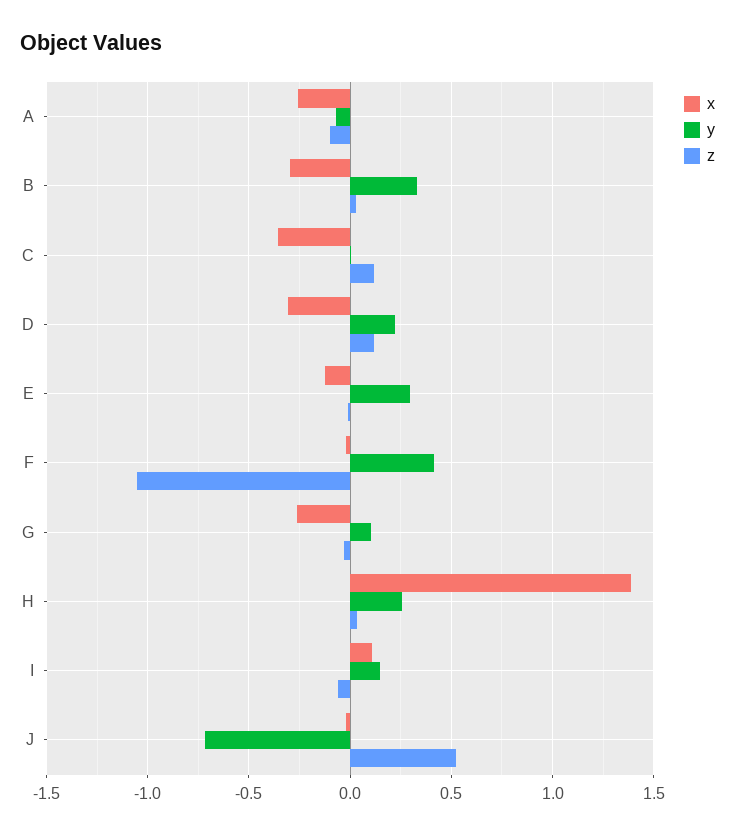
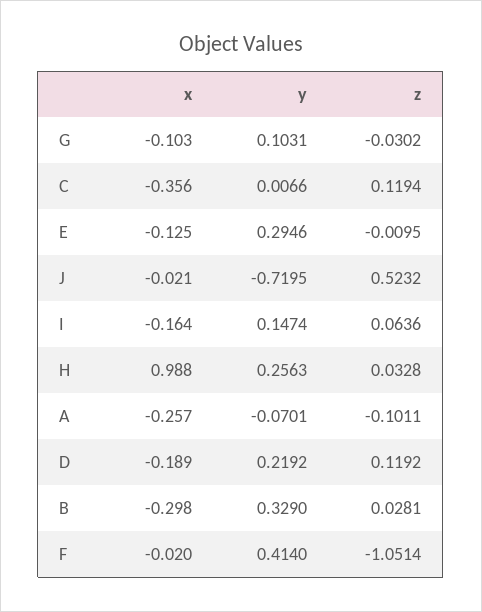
  {
    "x": {
      "A": -0.257,
      "B": -0.298,
      "C": -0.356,
-     "D": -0.3,
+     "D": -0.189,
      "E": -0.125,
      "F": -0.02,
-     "G": -0.25,
+     "G": -0.103,
-     "H": 1.4,
+     "H": 0.988,
-     "I": 0.1,
+     "I": -0.164,
      "J": -0.021
    },
    "y": {
      "A": -0.0701,
      "B": 0.329,
      "C": 0.0066,
      "D": 0.2192,
      "E": 0.2946,
      "F": 0.414,
      "G": 0.1031,
      "H": 0.2563,
      "I": 0.1474,
      "J": -0.7195
    },
    "z": {
      "A": -0.1011,
      "B": 0.0281,
      "C": 0.1194,
      "D": 0.1192,
      "E": -0.0095,
      "F": -1.0514,
      "G": -0.0302,
      "H": 0.0328,
-     "I": -0.05,
+     "I": 0.0636,
      "J": 0.5232
    }
  }

